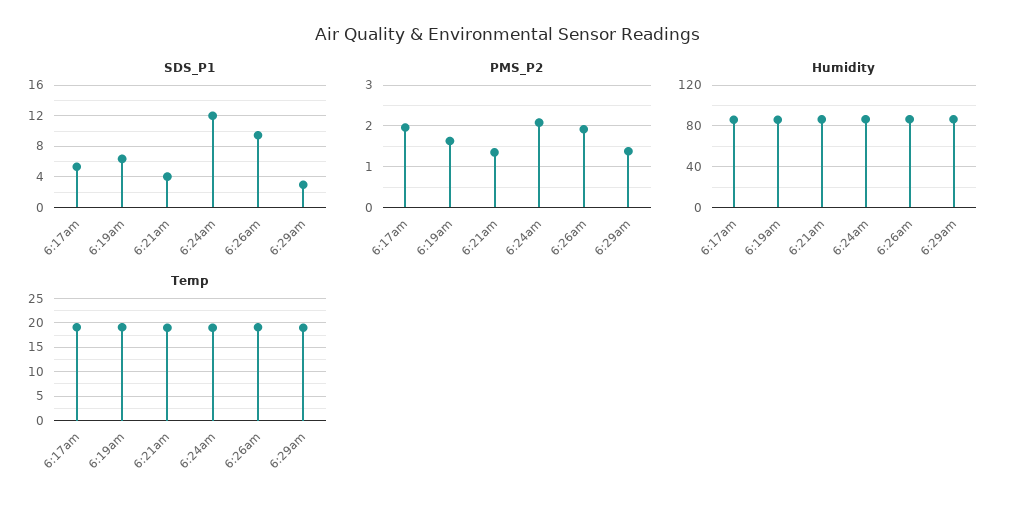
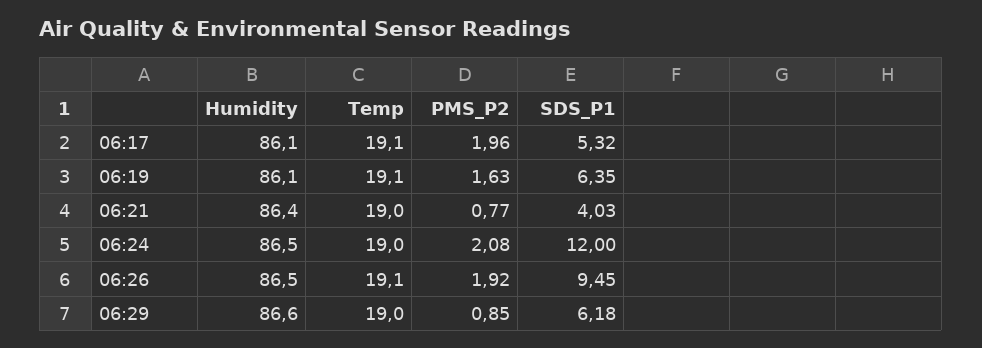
  {
    "SDS_P1": {
      "6:17am": 5.32,
      "6:19am": 6.35,
      "6:21am": 4.03,
      "6:24am": 12,
      "6:26am": 9.45,
-     "6:29am": 3
+     "6:29am": 6.18
    },
    "PMS_P2": {
      "6:17am": 1.96,
      "6:19am": 1.63,
-     "6:21am": 1.4,
+     "6:21am": 0.77,
      "6:24am": 2.08,
      "6:26am": 1.92,
-     "6:29am": 1.4
+     "6:29am": 0.85
    },
    "Humidity": {
      "6:17am": 86.1,
      "6:19am": 86.1,
      "6:21am": 86.4,
      "6:24am": 86.5,
      "6:26am": 86.5,
      "6:29am": 86.6
    },
    "Temp": {
      "6:17am": 19.1,
      "6:19am": 19.1,
      "6:21am": 19,
      "6:24am": 19,
      "6:26am": 19.1,
      "6:29am": 19
    }
  }

